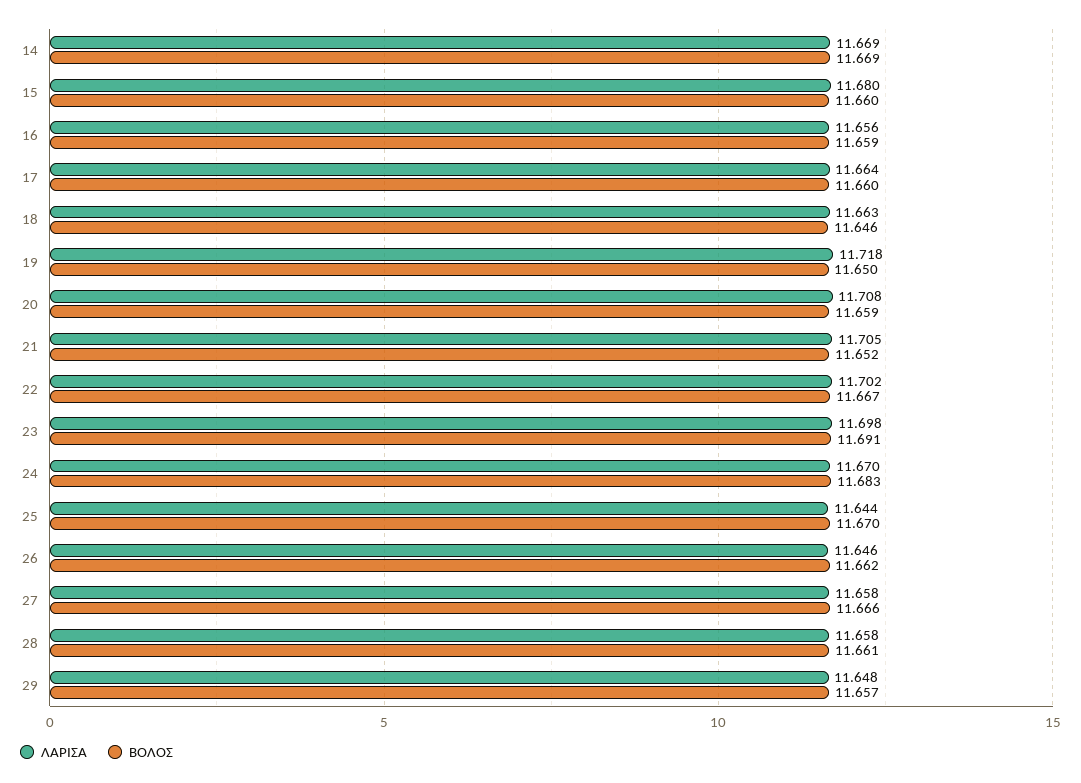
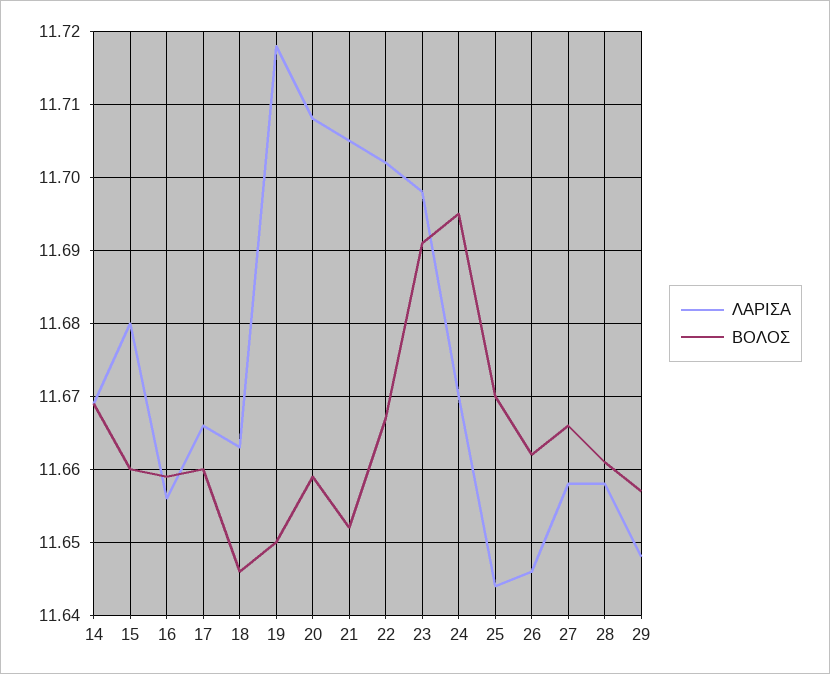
  {
    "ΛΑΡΙΣΑ": {
      "14": 11.669,
      "15": 11.68,
      "16": 11.656,
-     "17": 11.664,
+     "17": 11.666,
      "18": 11.663,
      "19": 11.718,
      "20": 11.708,
      "21": 11.705,
      "22": 11.702,
      "23": 11.698,
      "24": 11.67,
      "25": 11.644,
      "26": 11.646,
      "27": 11.658,
      "28": 11.658,
      "29": 11.648
    },
    "ΒΟΛΟΣ": {
      "14": 11.669,
      "15": 11.66,
      "16": 11.659,
      "17": 11.66,
      "18": 11.646,
      "19": 11.65,
      "20": 11.659,
      "21": 11.652,
      "22": 11.667,
      "23": 11.691,
-     "24": 11.683,
+     "24": 11.695,
      "25": 11.67,
      "26": 11.662,
      "27": 11.666,
      "28": 11.661,
      "29": 11.657
    }
  }

